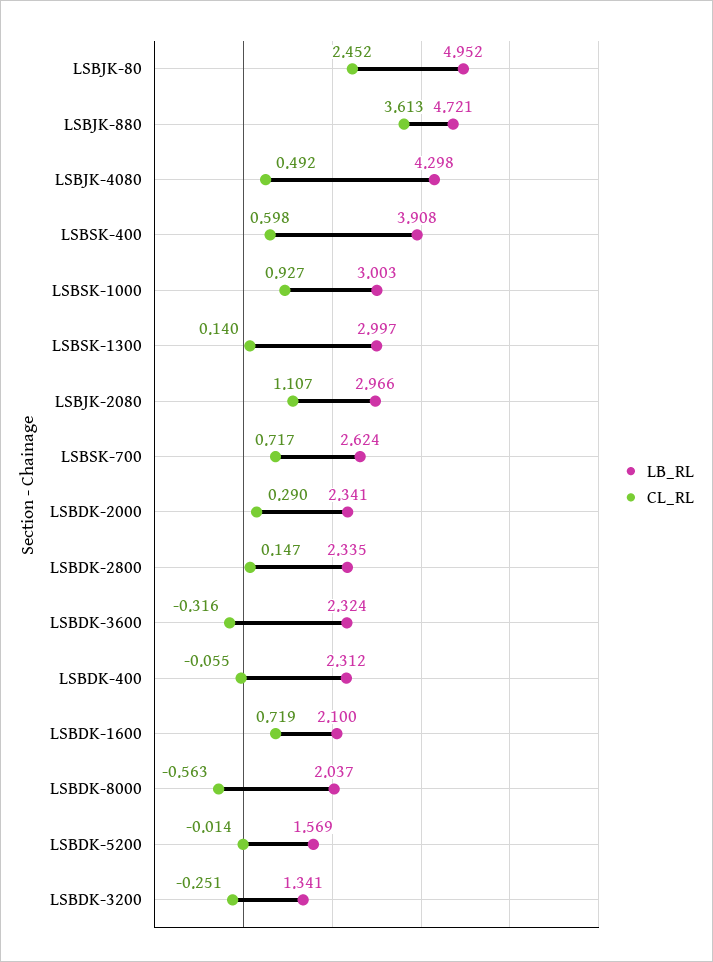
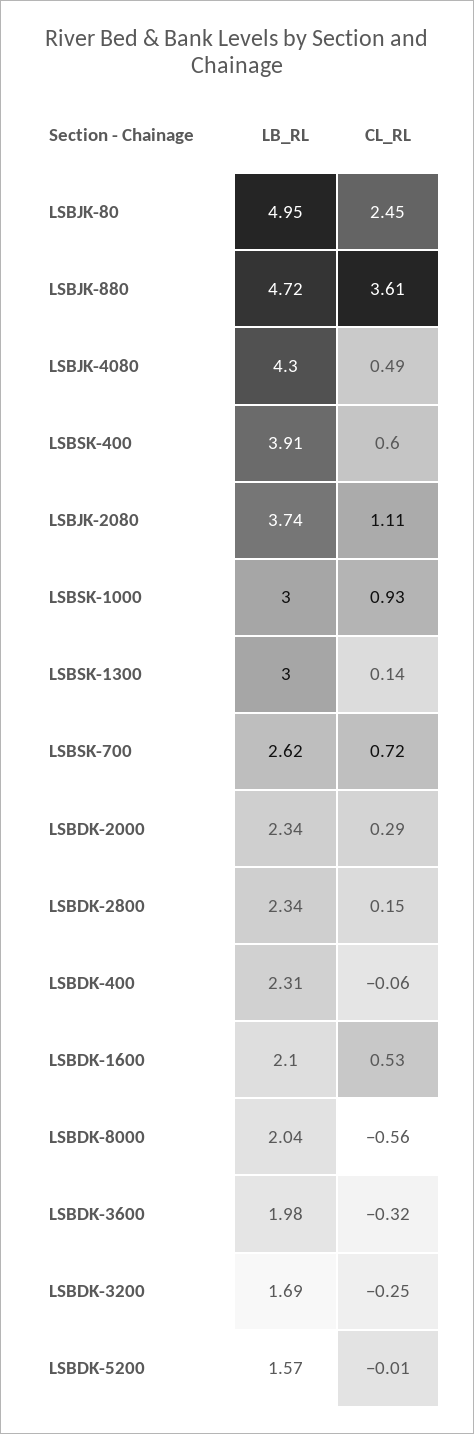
  {
    "LB_RL": {
      "LSBJK-80": 4.952,
      "LSBJK-880": 4.721,
      "LSBJK-4080": 4.298,
      "LSBSK-400": 3.908,
      "LSBSK-1000": 3.003,
      "LSBSK-1300": 2.997,
-     "LSBJK-2080": 2.966,
+     "LSBJK-2080": 3.74,
      "LSBSK-700": 2.624,
      "LSBDK-2000": 2.341,
      "LSBDK-2800": 2.335,
-     "LSBDK-3600": 2.324,
+     "LSBDK-3600": 1.98,
      "LSBDK-400": 2.312,
      "LSBDK-1600": 2.1,
      "LSBDK-8000": 2.037,
      "LSBDK-5200": 1.569,
-     "LSBDK-3200": 1.341
+     "LSBDK-3200": 1.69
    },
    "CL_RL": {
      "LSBJK-80": 2.452,
      "LSBJK-880": 3.613,
      "LSBJK-4080": 0.492,
      "LSBSK-400": 0.598,
      "LSBSK-1000": 0.927,
      "LSBSK-1300": 0.14,
      "LSBJK-2080": 1.107,
      "LSBSK-700": 0.717,
      "LSBDK-2000": 0.29,
      "LSBDK-2800": 0.147,
      "LSBDK-3600": -0.316,
      "LSBDK-400": -0.055,
-     "LSBDK-1600": 0.719,
+     "LSBDK-1600": 0.53,
      "LSBDK-8000": -0.563,
      "LSBDK-5200": -0.014,
      "LSBDK-3200": -0.251
    }
  }

